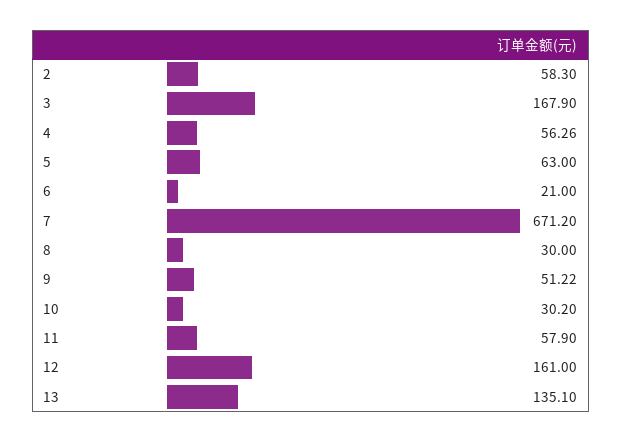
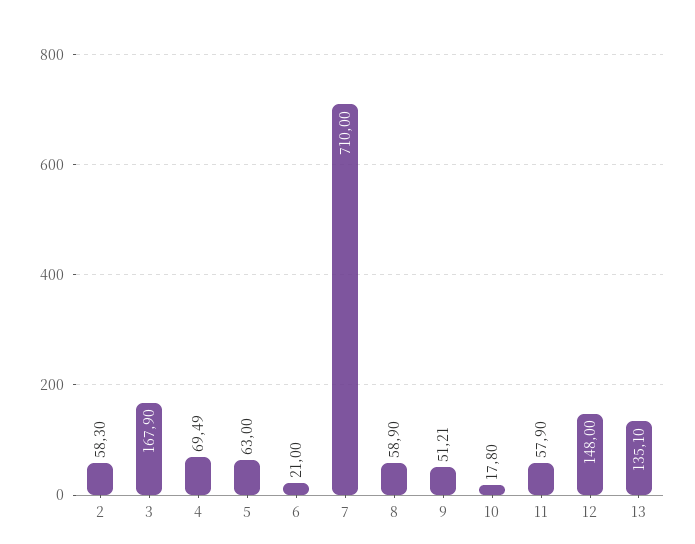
  {
    "2": 58.3,
    "3": 167.9,
-   "4": 56.26,
+   "4": 69.49,
    "5": 63,
    "6": 21,
-   "7": 671.2,
+   "7": 710,
-   "8": 30,
+   "8": 58.9,
-   "9": 51.22,
+   "9": 51.21,
-   "10": 30.2,
+   "10": 17.8,
    "11": 57.9,
-   "12": 161,
+   "12": 148,
    "13": 135.1
  }

